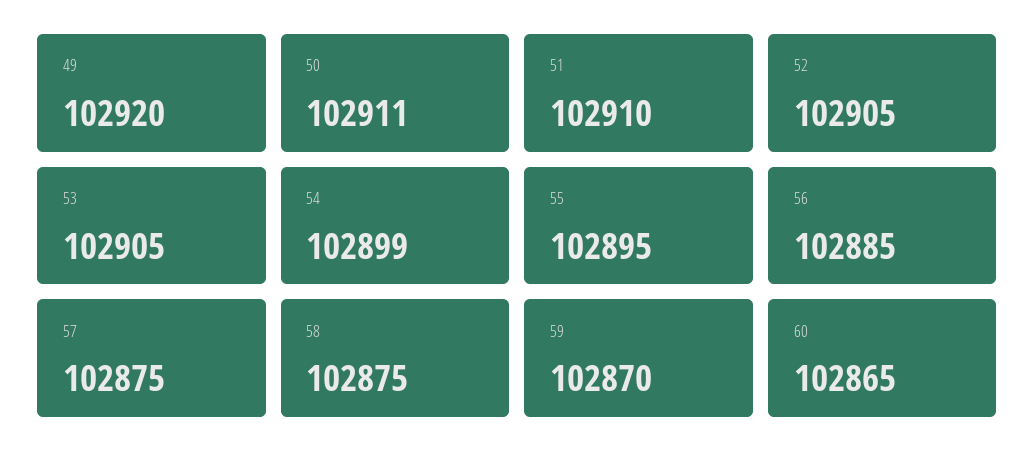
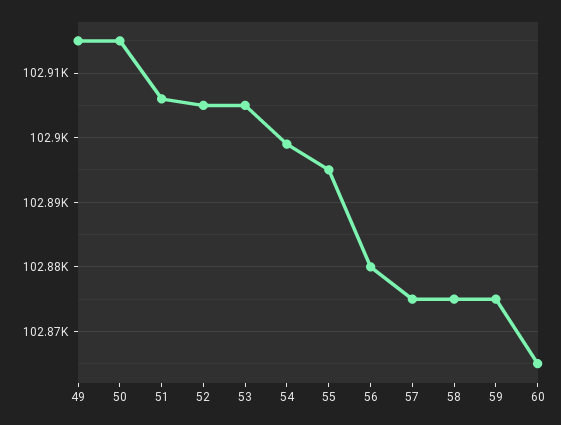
  {
-   "49": 102920,
+   "49": 102915,
-   "50": 102911,
+   "50": 102915,
-   "51": 102910,
+   "51": 102906,
    "52": 102905,
    "53": 102905,
    "54": 102899,
    "55": 102895,
-   "56": 102885,
+   "56": 102880,
    "57": 102875,
    "58": 102875,
-   "59": 102870,
+   "59": 102875,
    "60": 102865
  }

